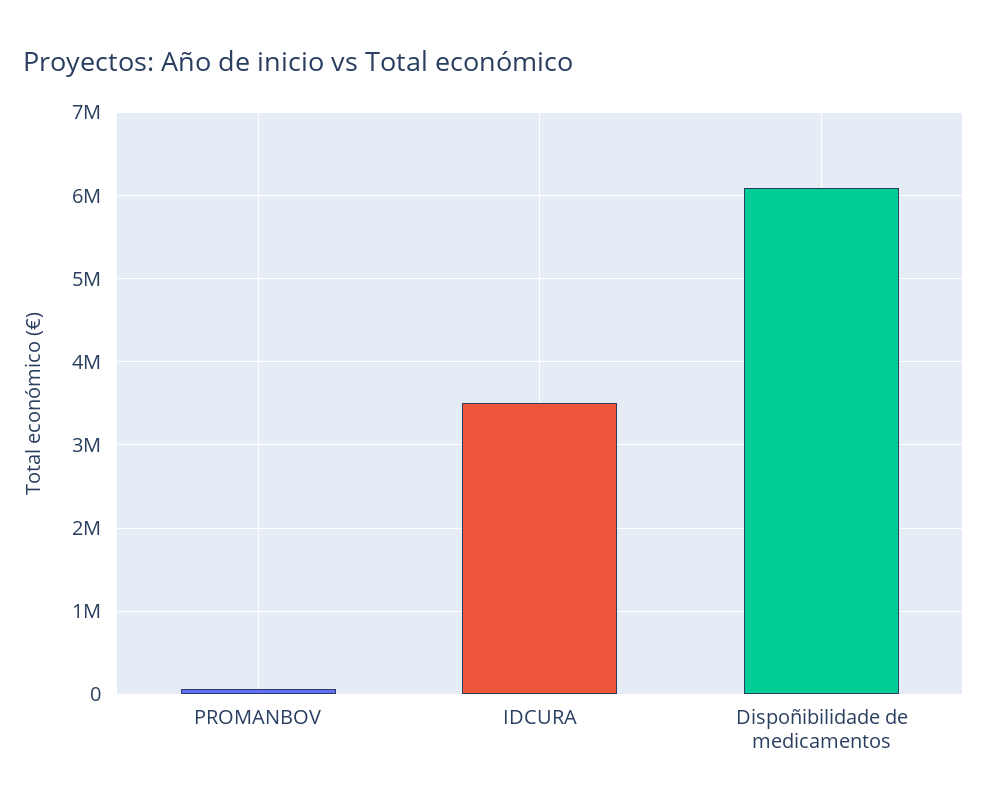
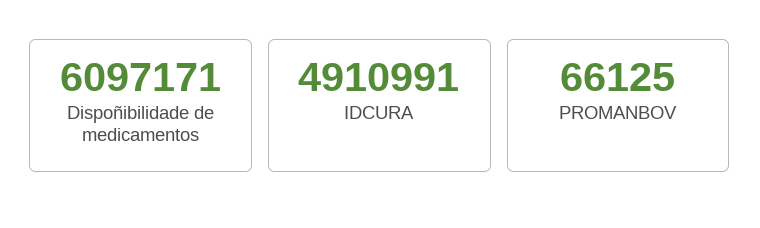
  {
    "PROMANBOV": 66125,
-   "IDCURA": 3500000,
+   "IDCURA": 4910991,
    "Dispoñibilidade de medicamentos": 6097171
  }

